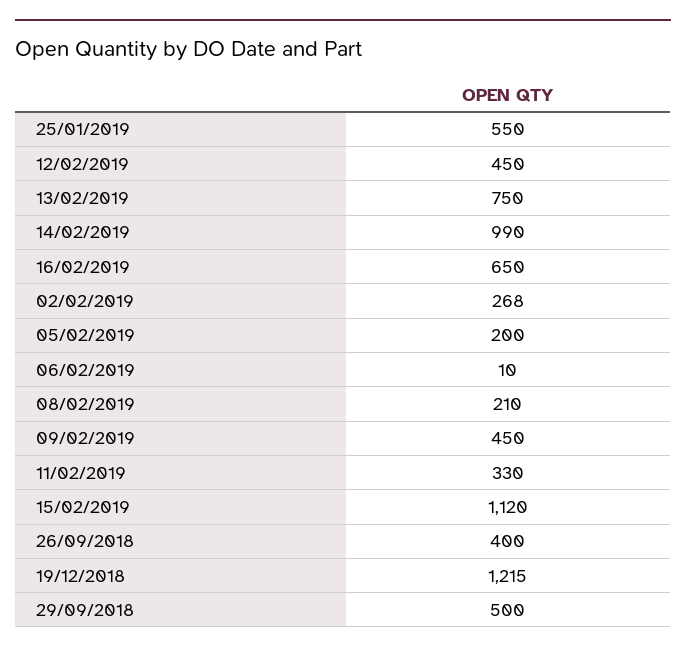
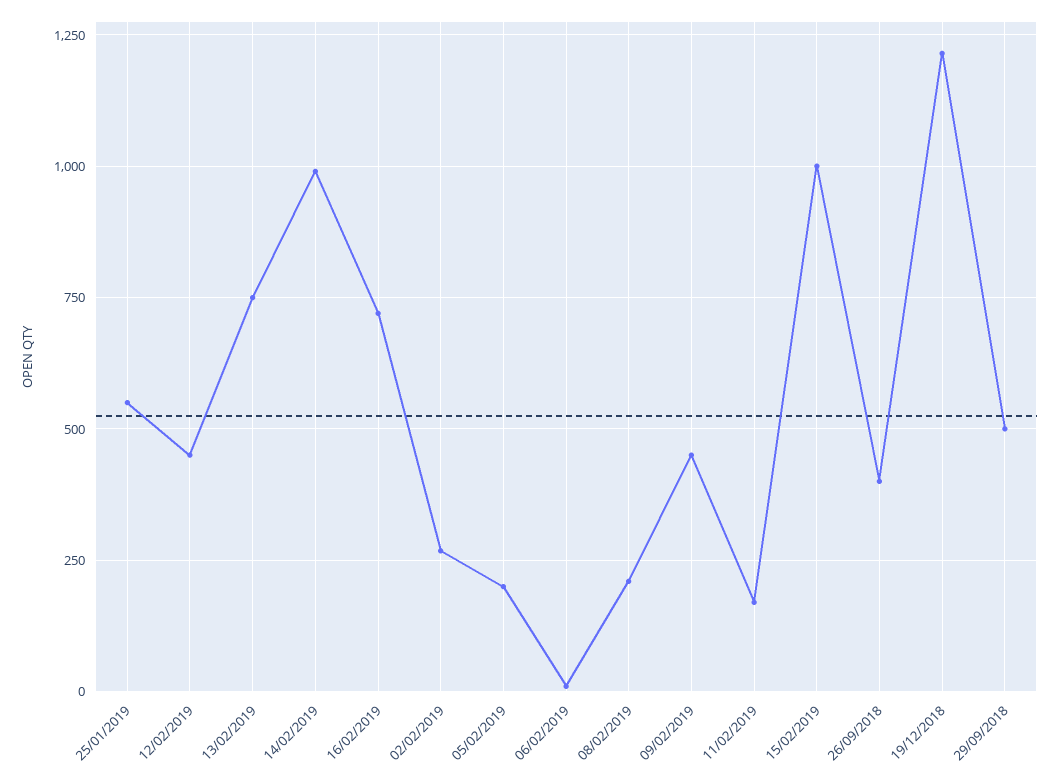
  {
    "25/01/2019": 550,
    "12/02/2019": 450,
    "13/02/2019": 750,
    "14/02/2019": 990,
-   "16/02/2019": 650,
+   "16/02/2019": 725,
    "02/02/2019": 268,
    "05/02/2019": 200,
    "06/02/2019": 10,
    "08/02/2019": 210,
    "09/02/2019": 450,
-   "11/02/2019": 330,
+   "11/02/2019": 175,
-   "15/02/2019": 1120,
+   "15/02/2019": 1000,
    "26/09/2018": 400,
    "19/12/2018": 1215,
    "29/09/2018": 500
  }

